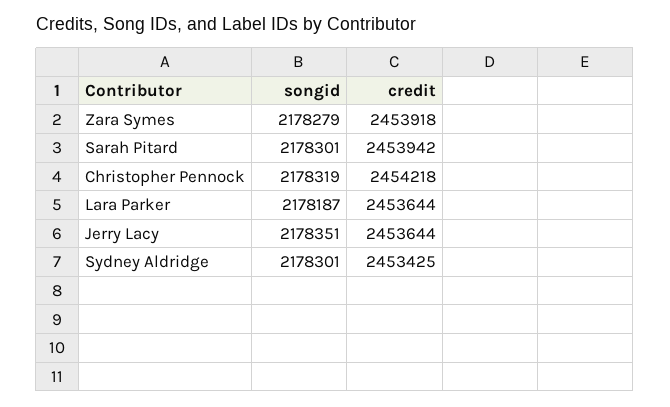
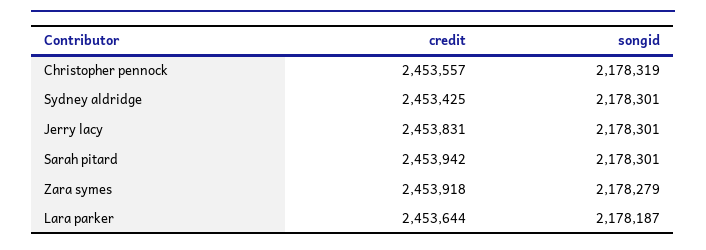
  {
    "songid": {
      "Zara Symes": 2178279,
      "Sarah Pitard": 2178301,
      "Christopher Pennock": 2178319,
      "Lara Parker": 2178187,
-     "Jerry Lacy": 2178351,
+     "Jerry Lacy": 2178301,
      "Sydney Aldridge": 2178301
    },
    "credit": {
      "Zara Symes": 2453918,
      "Sarah Pitard": 2453942,
-     "Christopher Pennock": 2454218,
+     "Christopher Pennock": 2453557,
      "Lara Parker": 2453644,
-     "Jerry Lacy": 2453644,
+     "Jerry Lacy": 2453831,
      "Sydney Aldridge": 2453425
    }
  }

